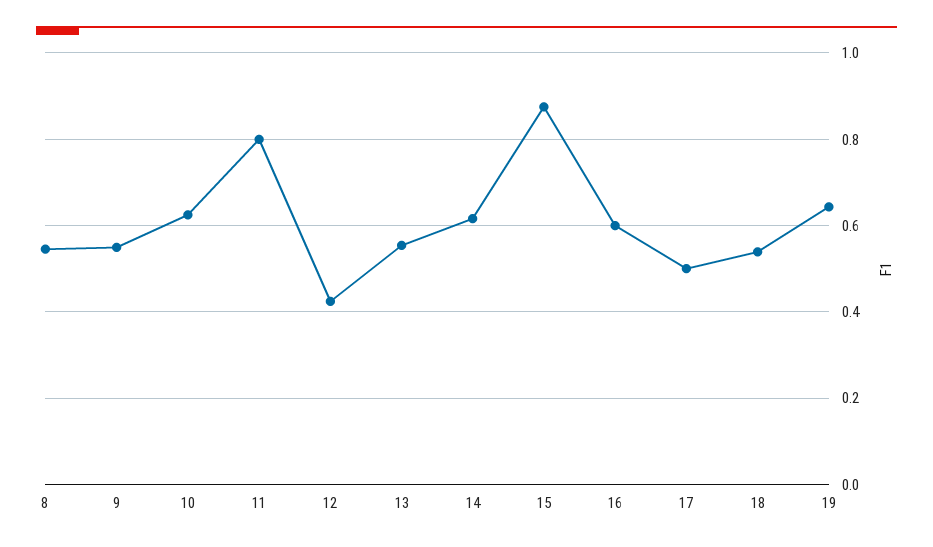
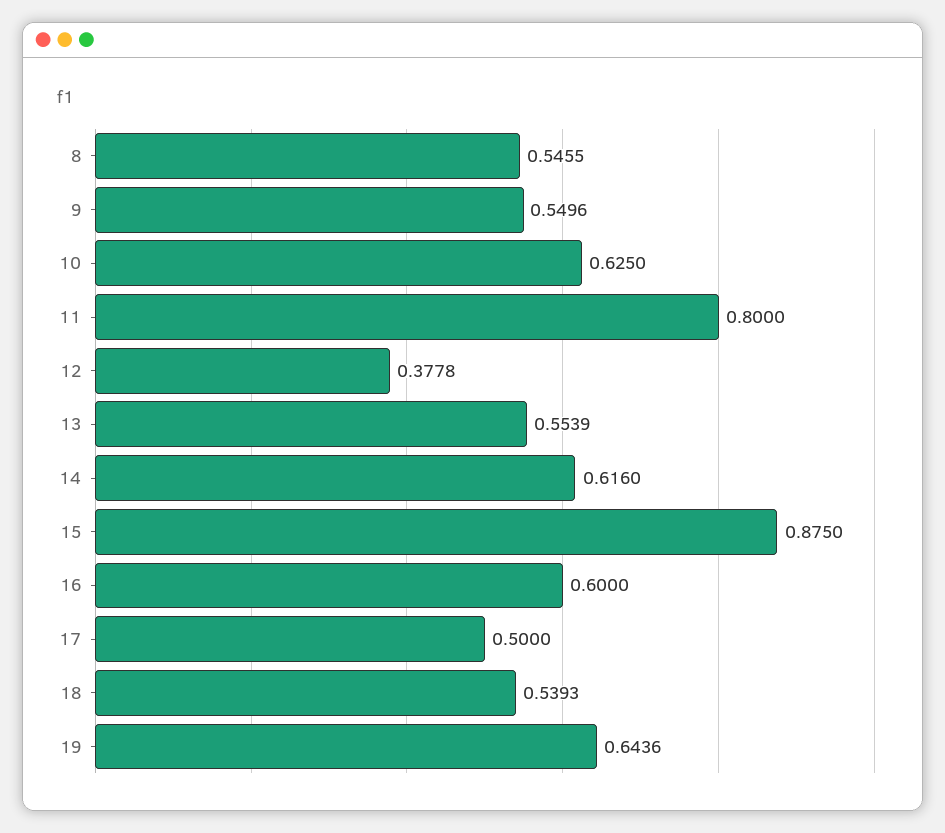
  {
    "8": 0.5455,
    "9": 0.5496,
    "10": 0.625,
    "11": 0.8,
-   "12": 0.42,
+   "12": 0.3778,
    "13": 0.5539,
    "14": 0.616,
    "15": 0.875,
    "16": 0.6,
    "17": 0.5,
    "18": 0.5393,
    "19": 0.6436
  }

